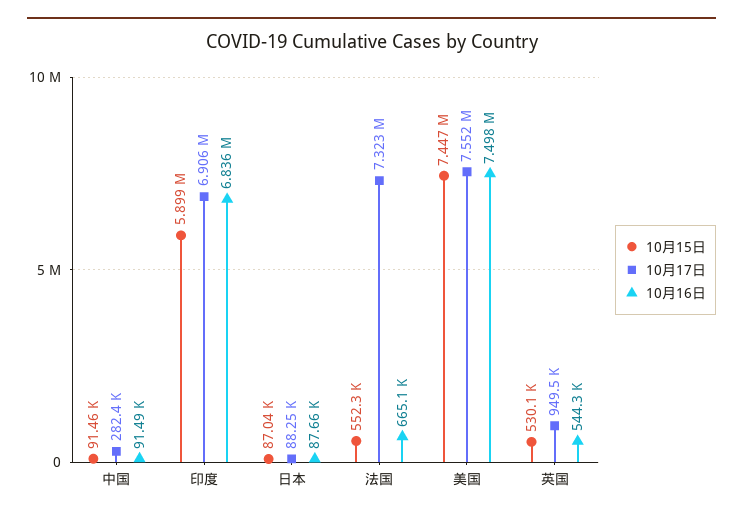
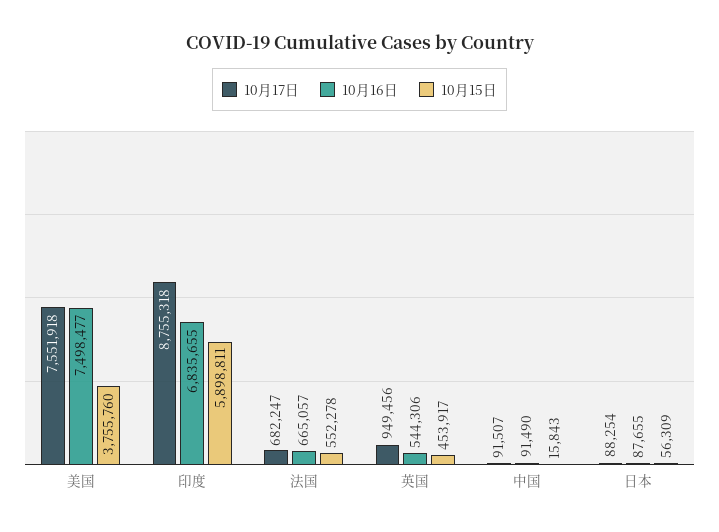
  {
    "10月15日": {
-     "中国": 91460,
+     "中国": 15843,
      "印度": 5898811,
-     "日本": 87040,
+     "日本": 56309,
      "法国": 552278,
-     "美国": 7447000,
+     "美国": 3755760,
-     "英国": 530100
+     "英国": 453917
    },
    "10月17日": {
-     "中国": 282400,
+     "中国": 91507,
-     "印度": 6906000,
+     "印度": 8755318,
      "日本": 88254,
-     "法国": 7323000,
+     "法国": 682247,
      "美国": 7551918,
      "英国": 949456
    },
    "10月16日": {
      "中国": 91490,
      "印度": 6835655,
      "日本": 87655,
      "法国": 665057,
      "美国": 7498477,
      "英国": 544306
    }
  }

